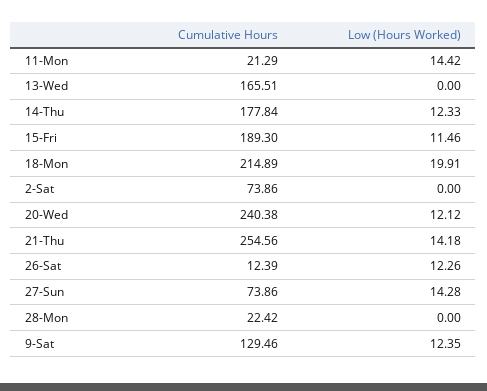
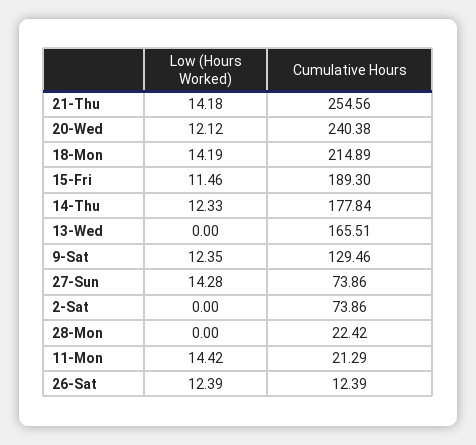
  {
    "Cumulative Hours": {
      "11-Mon": 21.29,
      "13-Wed": 165.51,
      "14-Thu": 177.84,
      "15-Fri": 189.3,
      "18-Mon": 214.89,
      "2-Sat": 73.86,
      "20-Wed": 240.38,
      "21-Thu": 254.56,
      "26-Sat": 12.39,
      "27-Sun": 73.86,
      "28-Mon": 22.42,
      "9-Sat": 129.46
    },
    "Low (Hours Worked)": {
      "11-Mon": 14.42,
      "13-Wed": 0,
      "14-Thu": 12.33,
      "15-Fri": 11.46,
-     "18-Mon": 19.91,
+     "18-Mon": 14.19,
      "2-Sat": 0,
      "20-Wed": 12.12,
      "21-Thu": 14.18,
-     "26-Sat": 12.26,
+     "26-Sat": 12.39,
      "27-Sun": 14.28,
      "28-Mon": 0,
      "9-Sat": 12.35
    }
  }

